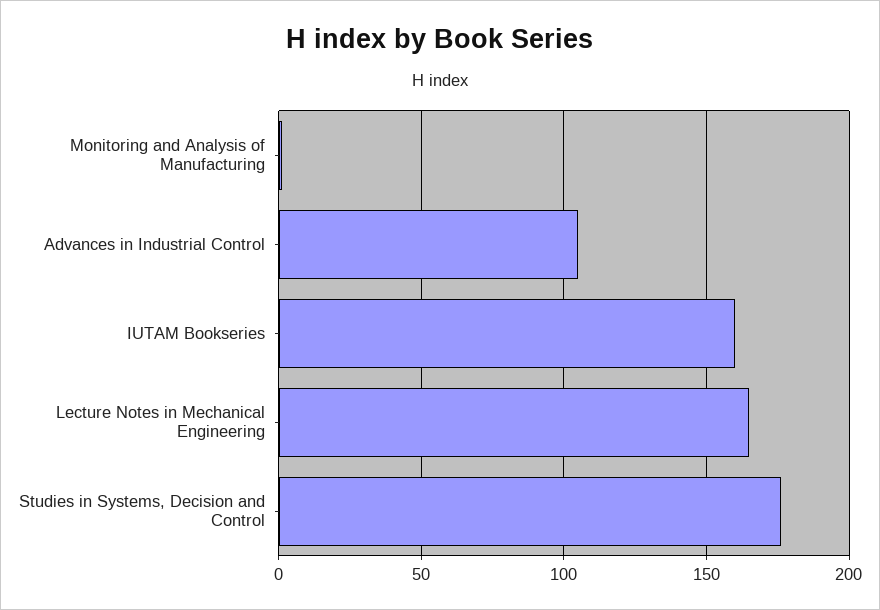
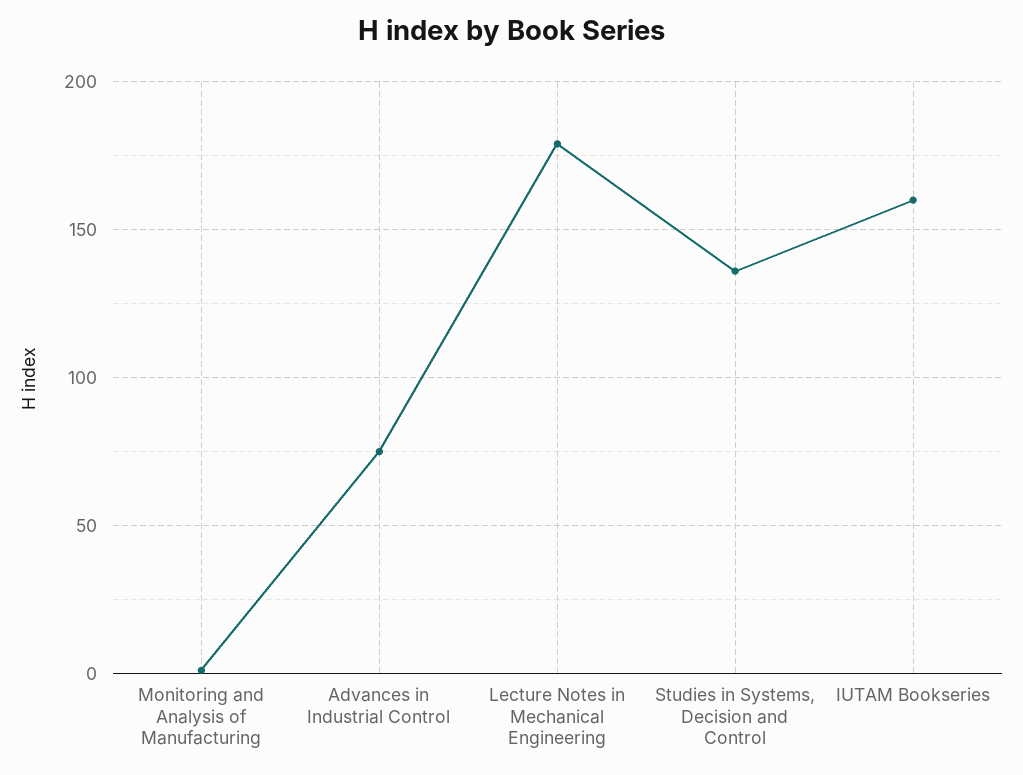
  {
    "Monitoring and Analysis of Manufacturing": 0,
-   "Advances in Industrial Control": 105,
+   "Advances in Industrial Control": 75,
    "IUTAM Bookseries": 160,
-   "Lecture Notes in Mechanical Engineering": 165,
+   "Lecture Notes in Mechanical Engineering": 180,
-   "Studies in Systems, Decision and Control": 175
+   "Studies in Systems, Decision and Control": 135
  }

